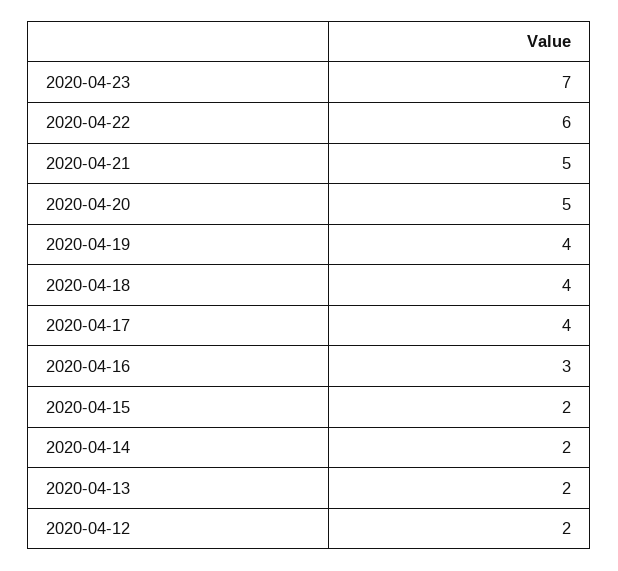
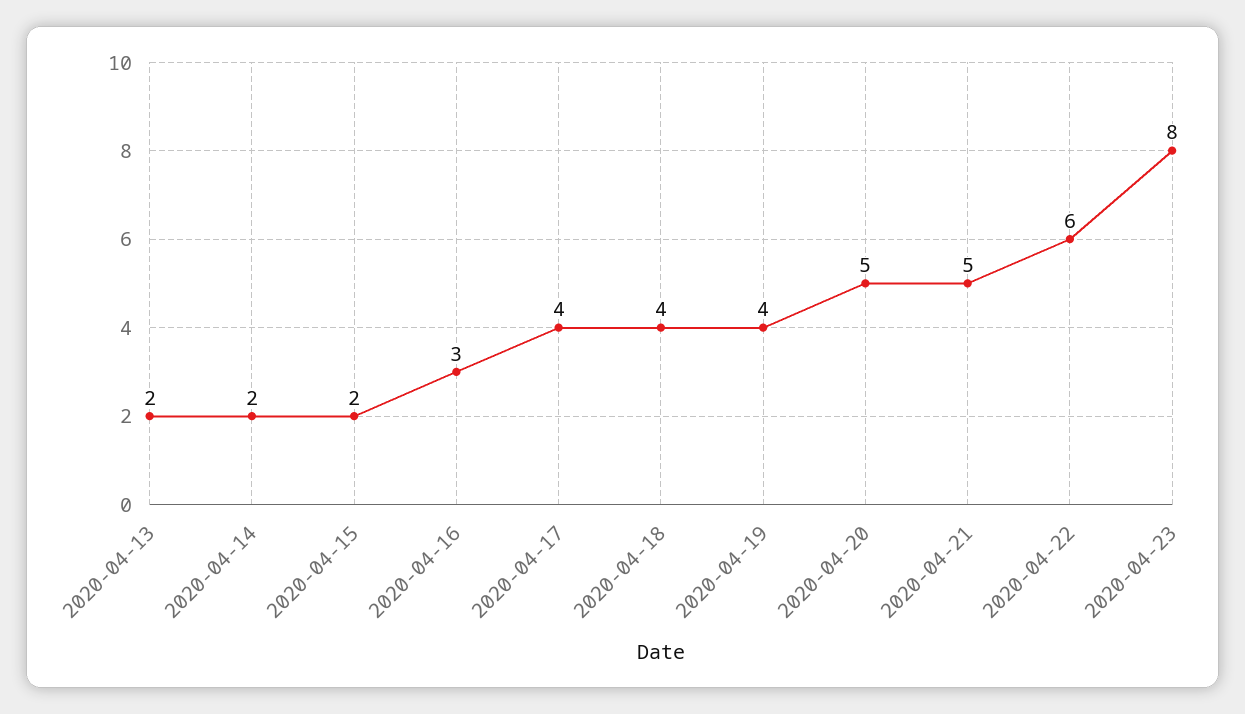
  {
-   "2020-04-23": 7,
+   "2020-04-23": 8,
    "2020-04-22": 6,
    "2020-04-21": 5,
    "2020-04-20": 5,
    "2020-04-19": 4,
    "2020-04-18": 4,
    "2020-04-17": 4,
    "2020-04-16": 3,
    "2020-04-15": 2,
    "2020-04-14": 2,
-   "2020-04-13": 2,
+   "2020-04-13": 2
-   "2020-04-12": 2
  }

